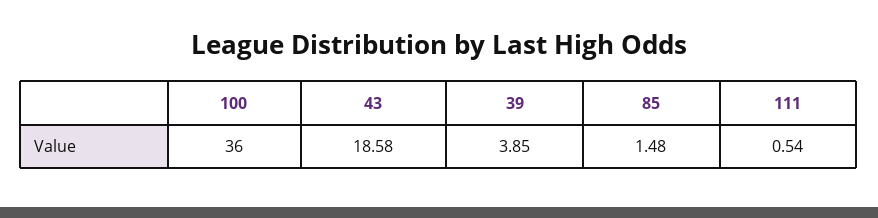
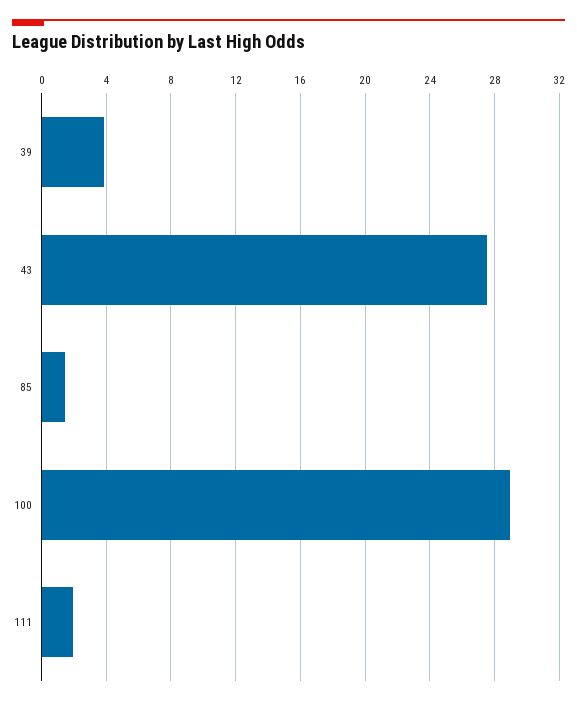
  {
-   "100": 36,
+   "100": 29,
-   "43": 18.58,
+   "43": 27.5,
    "39": 3.85,
    "85": 1.48,
-   "111": 0.54
+   "111": 2
  }

